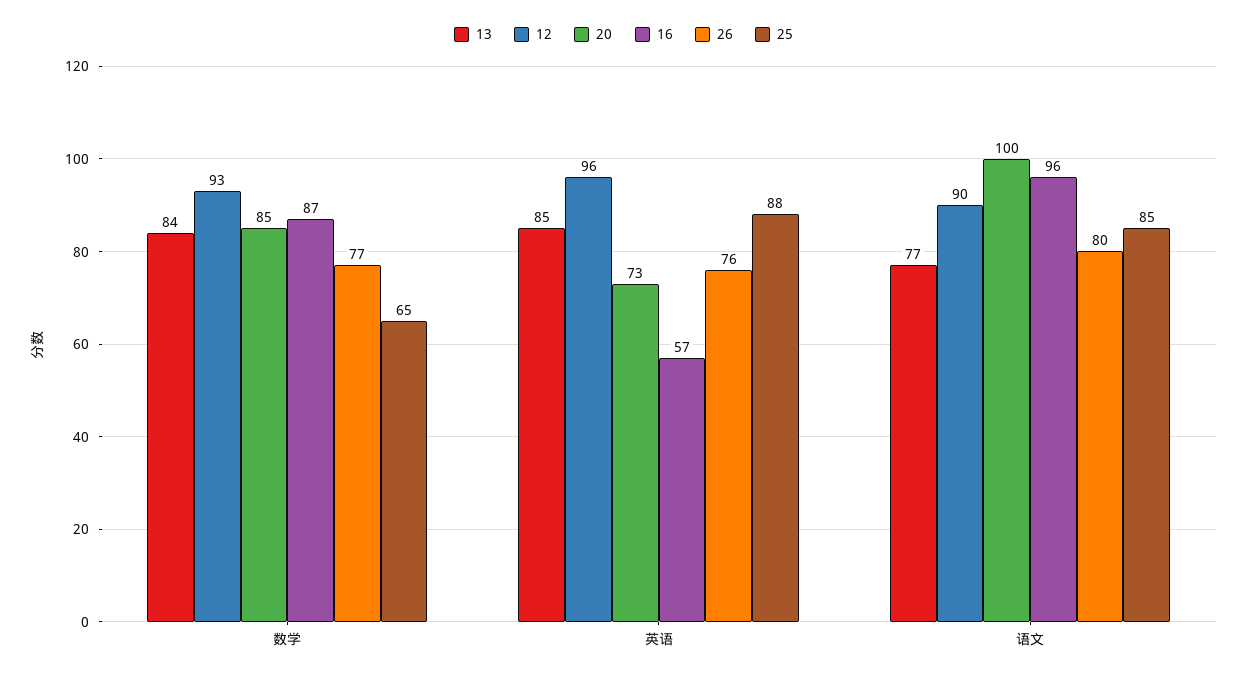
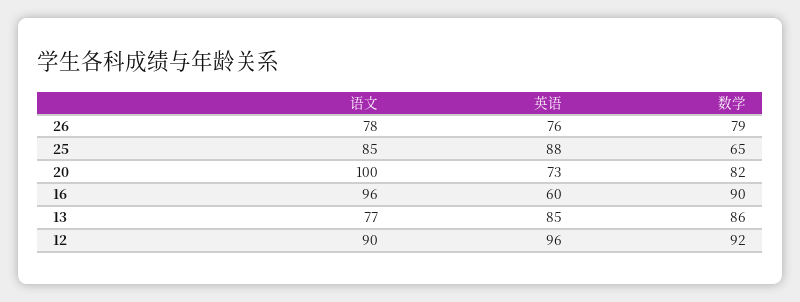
  {
    "13": {
-     "数学": 84,
+     "数学": 86,
      "英语": 85,
      "语文": 77
    },
    "12": {
-     "数学": 93,
+     "数学": 92,
      "英语": 96,
      "语文": 90
    },
    "20": {
-     "数学": 85,
+     "数学": 82,
      "英语": 73,
      "语文": 100
    },
    "16": {
-     "数学": 87,
+     "数学": 90,
-     "英语": 57,
+     "英语": 60,
      "语文": 96
    },
    "26": {
-     "数学": 77,
+     "数学": 79,
      "英语": 76,
-     "语文": 80
+     "语文": 78
    },
    "25": {
      "数学": 65,
      "英语": 88,
      "语文": 85
    }
  }

